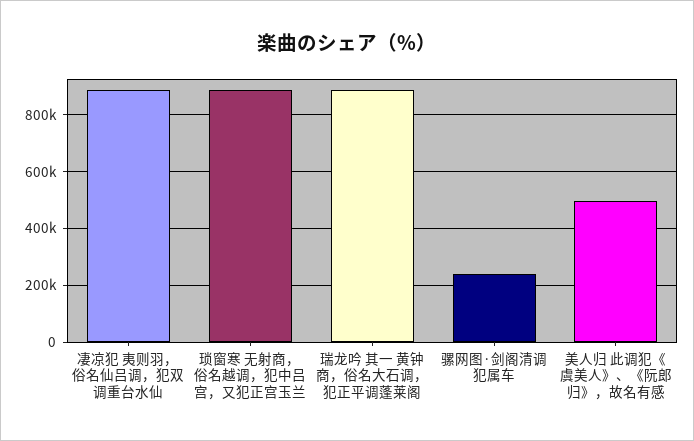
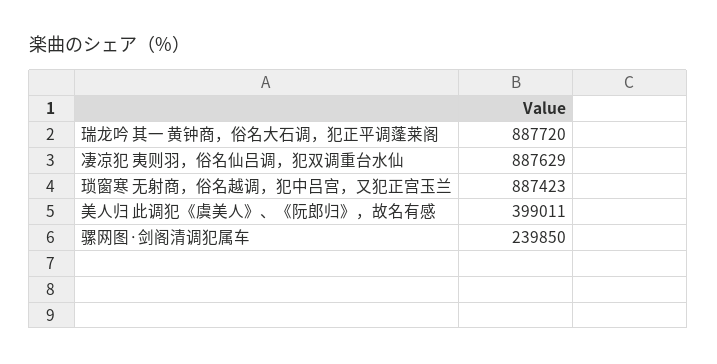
  {
    "凄凉犯 夷则羽，俗名仙吕调，犯双调重台水仙": 887629,
    "琐窗寒 无射商，俗名越调，犯中吕宫，又犯正宫玉兰": 887423,
    "瑞龙吟 其一 黄钟商，俗名大石调，犯正平调蓬莱阁": 887720,
    "骡网图·剑阁清调犯属车": 239850,
-   "美人归 此调犯《虞美人》、《阮郎归》，故名有感": 500000
+   "美人归 此调犯《虞美人》、《阮郎归》，故名有感": 399011
  }

